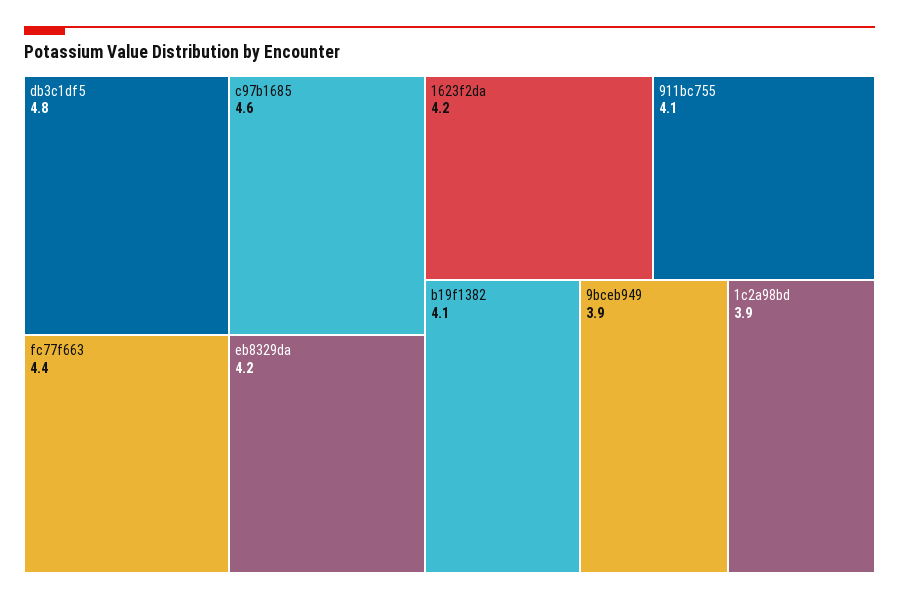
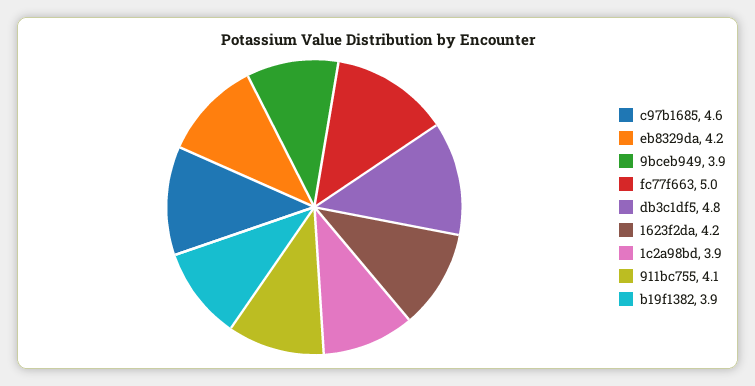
  {
    "db3c1df5": 4.8,
    "c97b1685": 4.6,
-   "fc77f663": 4.4,
+   "fc77f663": 5,
    "eb8329da": 4.2,
    "1623f2da": 4.2,
    "911bc755": 4.1,
-   "b19f1382": 4.1,
+   "b19f1382": 3.9,
    "9bceb949": 3.9,
    "1c2a98bd": 3.9
  }

